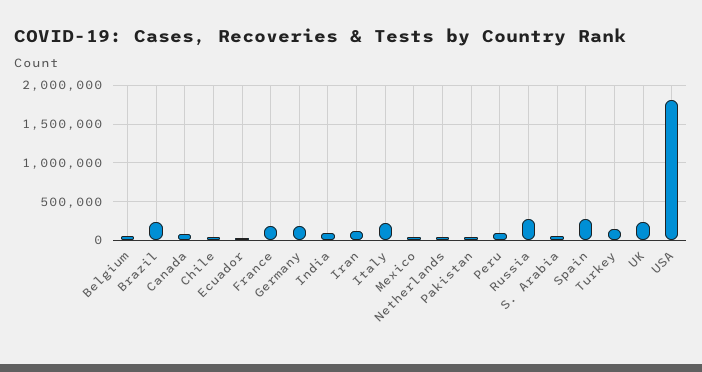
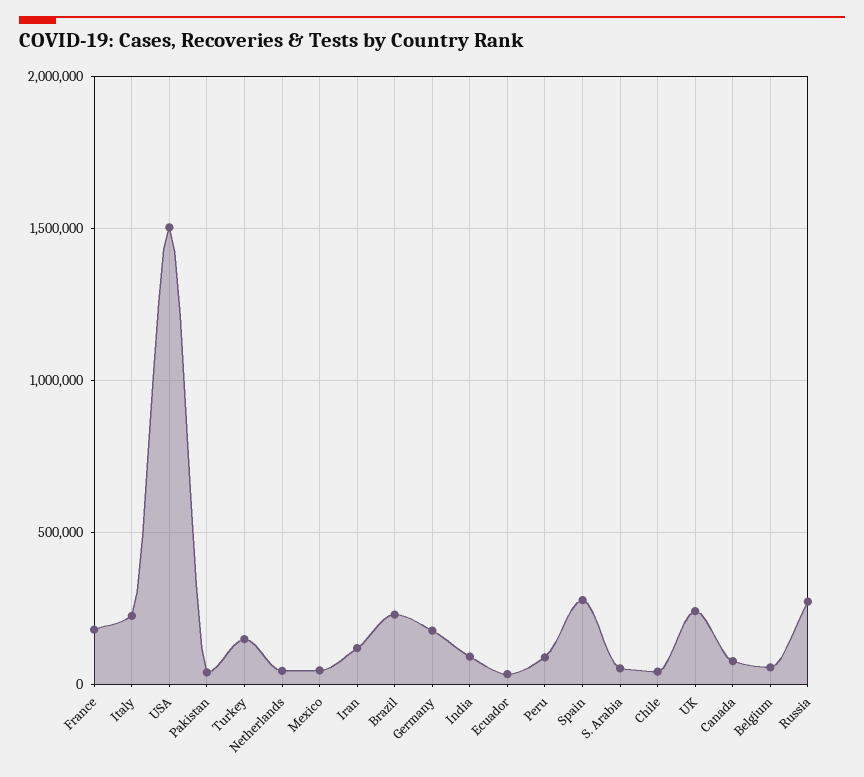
  {
    "Belgium": 50000,
    "Brazil": 250000,
    "Canada": 100000,
    "Chile": 50000,
    "Ecuador": 50000,
    "France": 200000,
    "Germany": 200000,
    "India": 100000,
    "Iran": 100000,
    "Italy": 200000,
    "Mexico": 50000,
    "Netherlands": 50000,
    "Pakistan": 50000,
    "Peru": 100000,
    "Russia": 250000,
    "S. Arabia": 50000,
    "Spain": 300000,
    "Turkey": 150000,
    "UK": 250000,
-   "USA": 1800000
+   "USA": 1500000
  }

